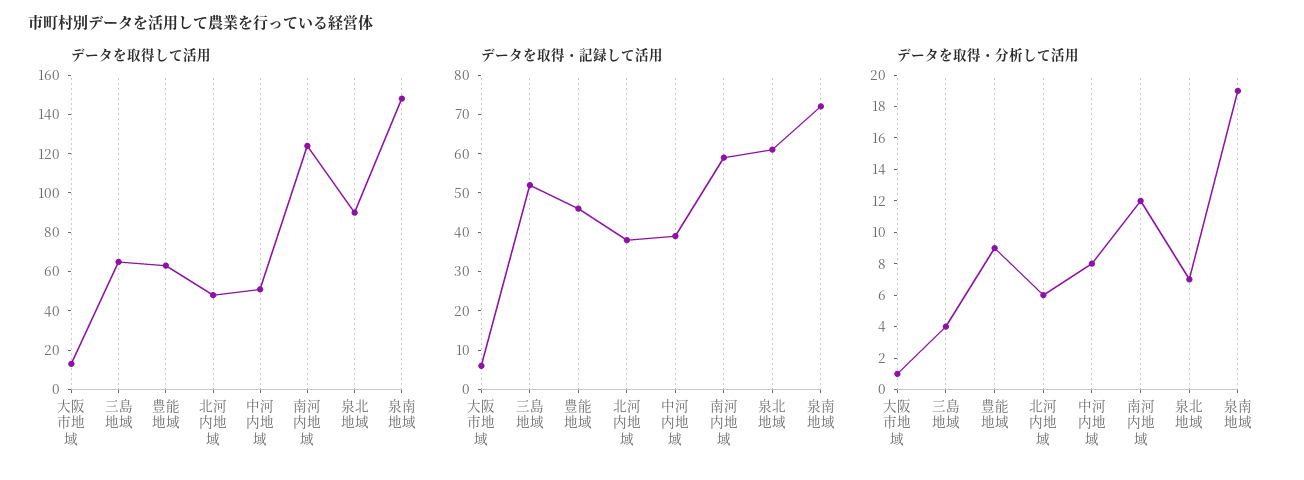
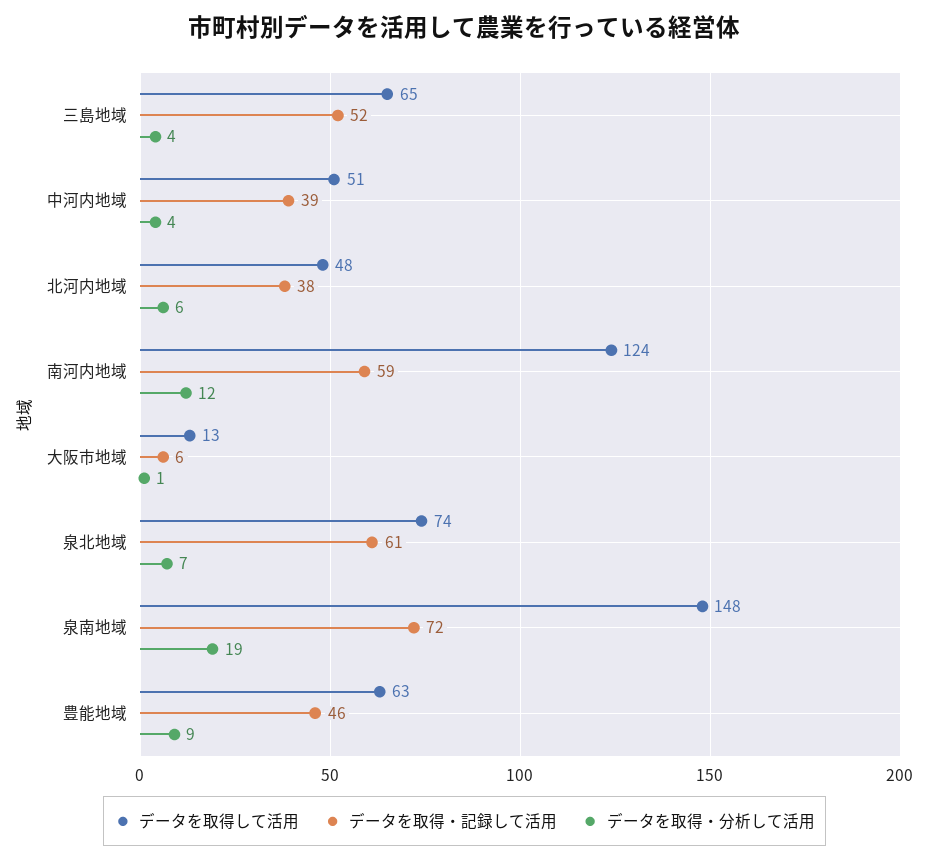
  {
    "データを取得して活用": {
      "大阪市地域": 13,
      "三島地域": 65,
      "豊能地域": 63,
      "北河内地域": 48,
      "中河内地域": 51,
      "南河内地域": 124,
-     "泉北地域": 90,
+     "泉北地域": 74,
      "泉南地域": 148
    },
    "データを取得・記録して活用": {
      "大阪市地域": 6,
      "三島地域": 52,
      "豊能地域": 46,
      "北河内地域": 38,
      "中河内地域": 39,
      "南河内地域": 59,
      "泉北地域": 61,
      "泉南地域": 72
    },
    "データを取得・分析して活用": {
      "大阪市地域": 1,
      "三島地域": 4,
      "豊能地域": 9,
      "北河内地域": 6,
-     "中河内地域": 8,
+     "中河内地域": 4,
      "南河内地域": 12,
      "泉北地域": 7,
      "泉南地域": 19
    }
  }

